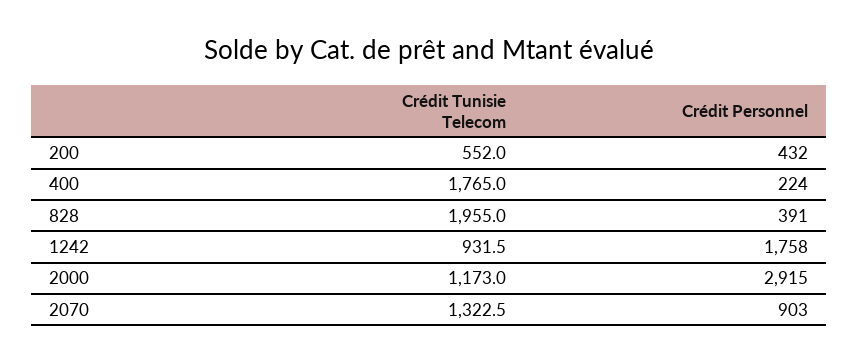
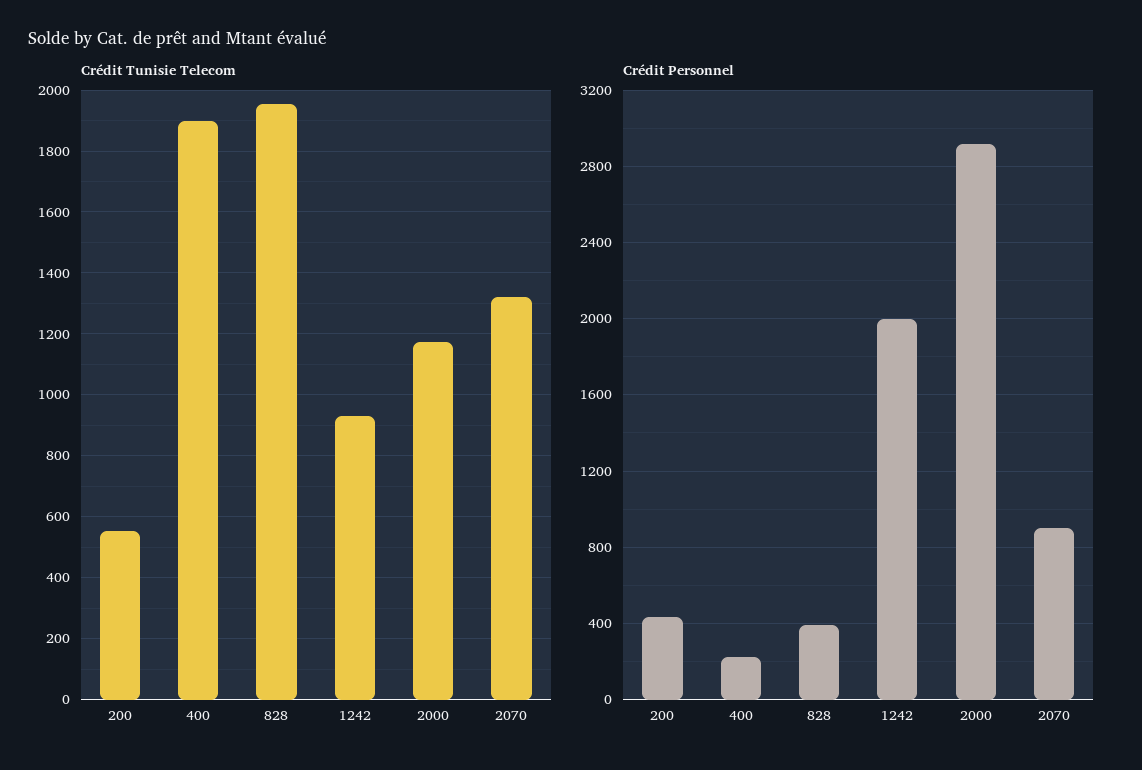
  {
    "Crédit Tunisie Telecom": {
      "200": 552,
-     "400": 1765,
+     "400": 1900,
      "828": 1955,
      "1242": 931.5,
      "2000": 1173,
      "2070": 1322.5
    },
    "Crédit Personnel": {
      "200": 432,
      "400": 224,
      "828": 391,
-     "1242": 1758,
+     "1242": 2000,
      "2000": 2915,
      "2070": 903
    }
  }

